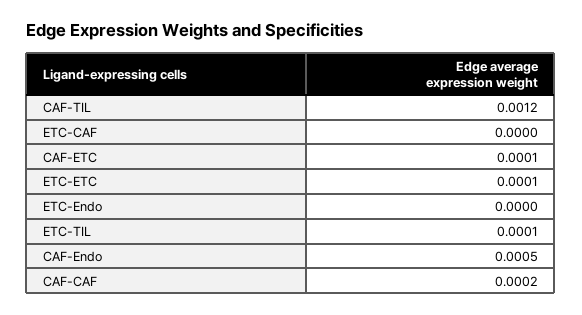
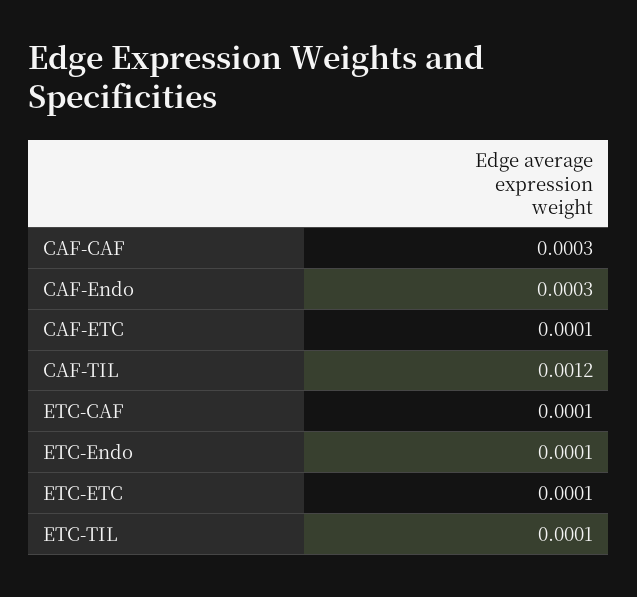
  {
    "CAF-TIL": 0.0012,
-   "ETC-CAF": 0,
+   "ETC-CAF": 0.0001,
    "CAF-ETC": 0.0001,
    "ETC-ETC": 0.0001,
-   "ETC-Endo": 0,
+   "ETC-Endo": 0.0001,
    "ETC-TIL": 0.0001,
-   "CAF-Endo": 0.0005,
+   "CAF-Endo": 0.0003,
-   "CAF-CAF": 0.0002
+   "CAF-CAF": 0.0003
  }

